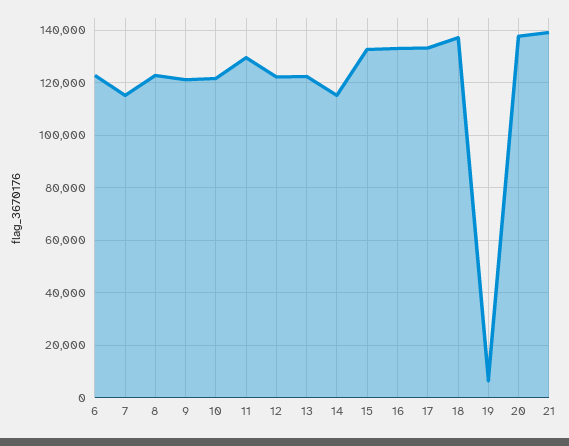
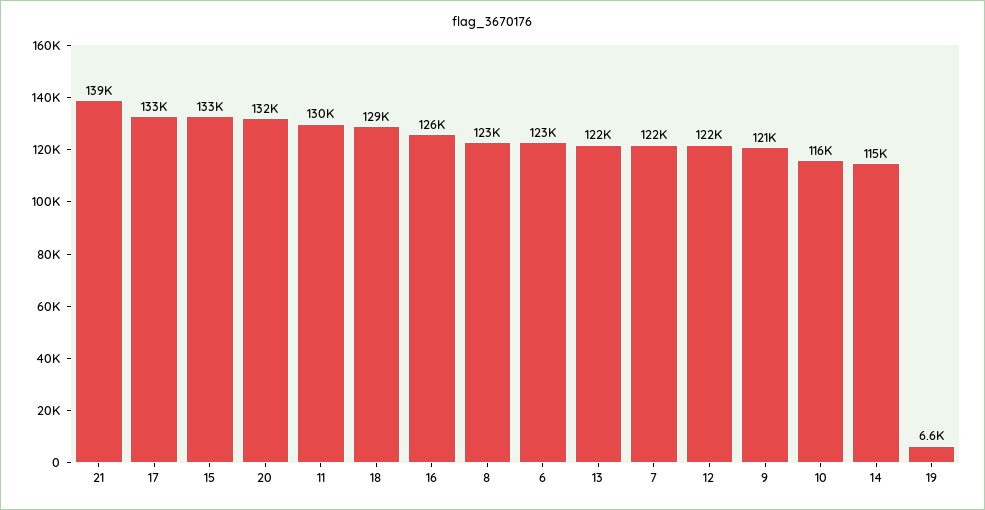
  {
    "6": 123000,
-   "7": 115000,
+   "7": 122000,
    "8": 123000,
    "9": 121000,
-   "10": 122500,
+   "10": 116000,
    "11": 130000,
    "12": 122000,
    "13": 122000,
    "14": 115000,
    "15": 133000,
-   "16": 132500,
+   "16": 126000,
    "17": 133000,
-   "18": 137500,
+   "18": 129000,
    "19": 6600,
-   "20": 137500,
+   "20": 132000,
    "21": 139000
  }

